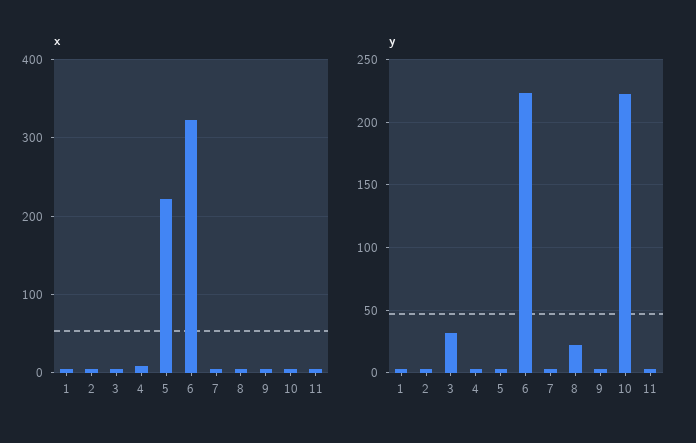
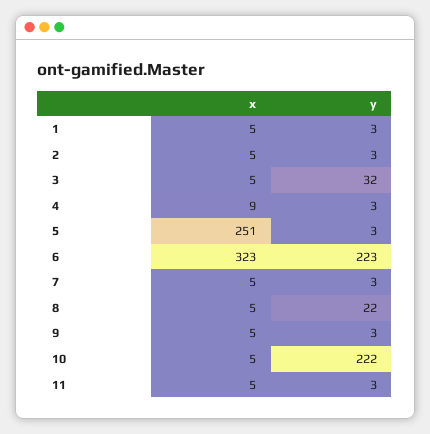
  {
    "x": {
      "1": 5,
      "2": 5,
      "3": 5,
      "4": 9,
-     "5": 220,
+     "5": 251,
      "6": 323,
      "7": 5,
      "8": 5,
      "9": 5,
      "10": 5,
      "11": 5
    },
    "y": {
      "1": 3,
      "2": 3,
      "3": 32,
      "4": 3,
      "5": 3,
      "6": 223,
      "7": 3,
      "8": 22,
      "9": 3,
      "10": 222,
      "11": 3
    }
  }

